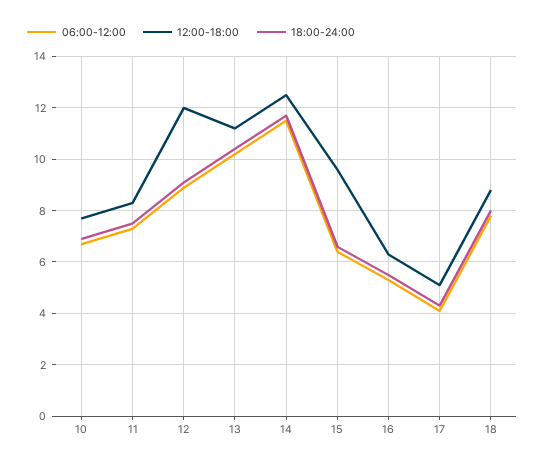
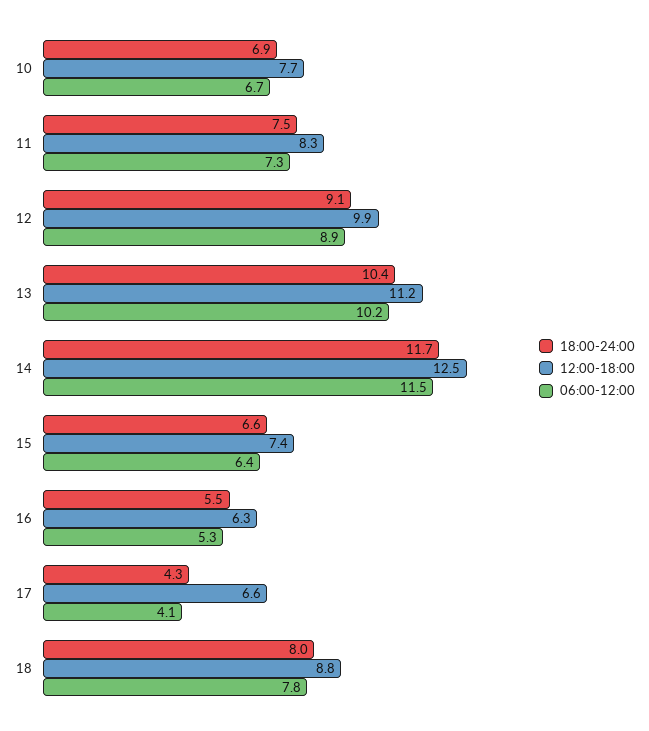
  {
    "06:00-12:00": {
      "10": 6.7,
      "11": 7.3,
      "12": 8.9,
      "13": 10.2,
      "14": 11.5,
      "15": 6.4,
      "16": 5.3,
      "17": 4.1,
      "18": 7.8
    },
    "12:00-18:00": {
      "10": 7.7,
      "11": 8.3,
-     "12": 12,
+     "12": 9.9,
      "13": 11.2,
      "14": 12.5,
-     "15": 9.5,
+     "15": 7.4,
      "16": 6.3,
-     "17": 5,
+     "17": 6.6,
      "18": 8.8
    },
    "18:00-24:00": {
      "10": 6.9,
      "11": 7.5,
      "12": 9.1,
      "13": 10.4,
      "14": 11.7,
      "15": 6.6,
      "16": 5.5,
      "17": 4.3,
      "18": 8
    }
  }

